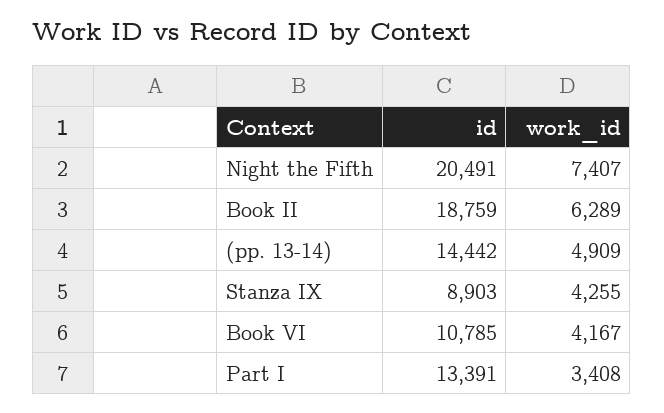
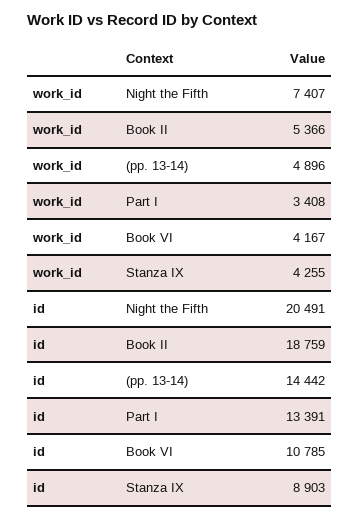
  {
    "id": {
      "Night the Fifth": 20491,
      "Book II": 18759,
      "(pp. 13-14)": 14442,
      "Stanza IX": 8903,
      "Book VI": 10785,
      "Part I": 13391
    },
    "work_id": {
      "Night the Fifth": 7407,
-     "Book II": 6289,
+     "Book II": 5366,
-     "(pp. 13-14)": 4909,
+     "(pp. 13-14)": 4896,
      "Stanza IX": 4255,
      "Book VI": 4167,
      "Part I": 3408
    }
  }

